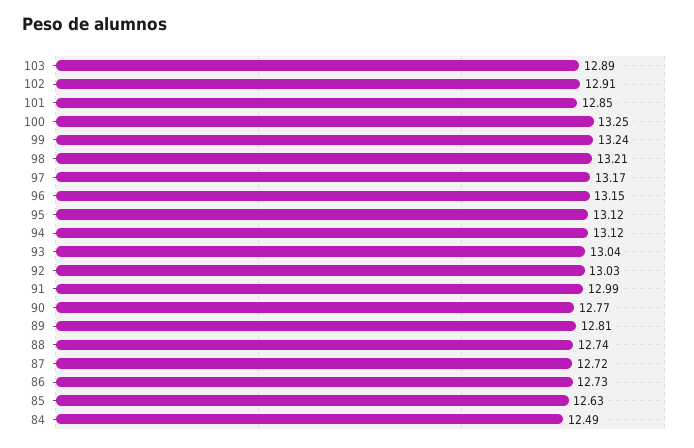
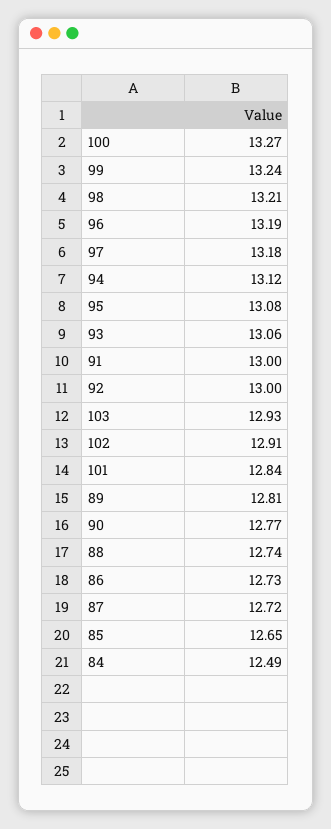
  {
-   "103": 12.89,
+   "103": 12.93,
    "102": 12.91,
-   "101": 12.85,
+   "101": 12.84,
-   "100": 13.25,
+   "100": 13.27,
    "99": 13.24,
    "98": 13.21,
-   "97": 13.17,
+   "97": 13.18,
-   "96": 13.15,
+   "96": 13.19,
-   "95": 13.12,
+   "95": 13.08,
    "94": 13.12,
-   "93": 13.04,
+   "93": 13.06,
-   "92": 13.03,
+   "92": 13,
-   "91": 12.99,
+   "91": 13,
    "90": 12.77,
    "89": 12.81,
    "88": 12.74,
    "87": 12.72,
    "86": 12.73,
-   "85": 12.63,
+   "85": 12.65,
    "84": 12.49
  }

